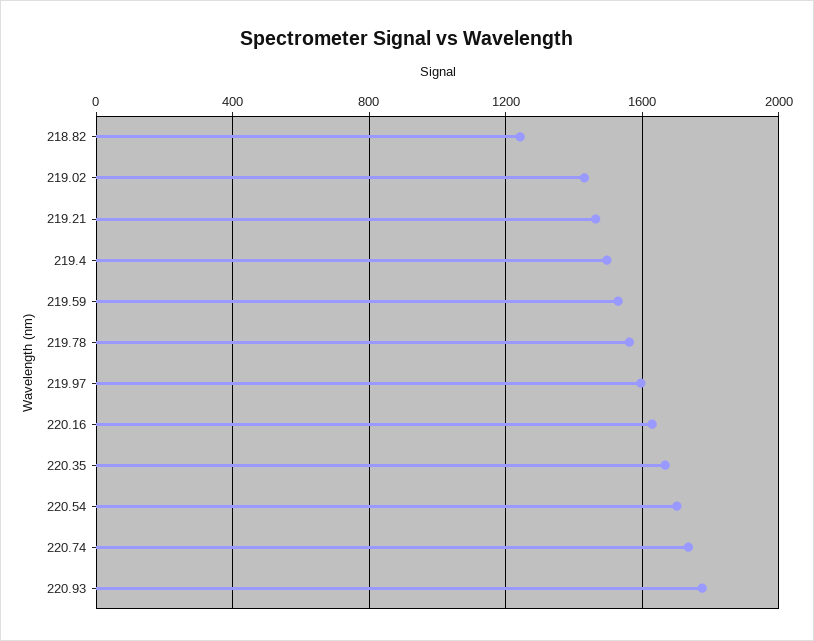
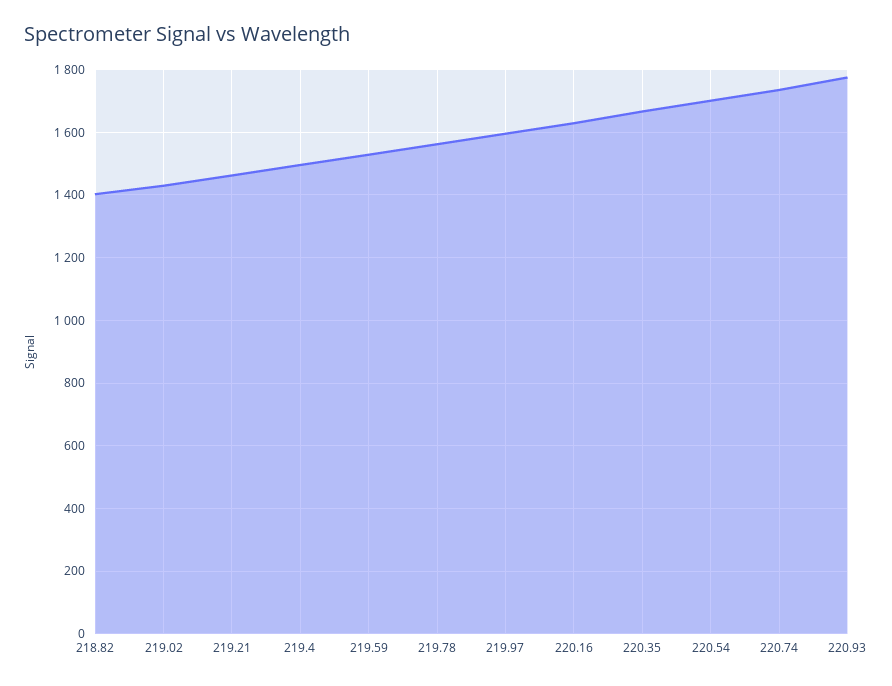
  {
-   "218.82": 1250,
+   "218.82": 1400,
    "219.02": 1440,
    "219.21": 1460,
    "219.4": 1500,
    "219.59": 1520,
    "219.78": 1560,
    "219.97": 1600,
    "220.16": 1620,
    "220.35": 1660,
    "220.54": 1700,
    "220.74": 1740,
    "220.93": 1780
  }

